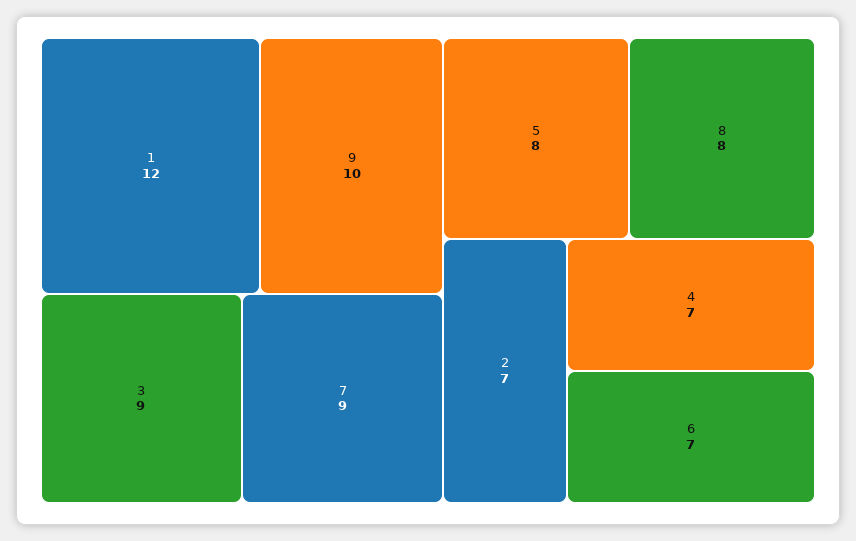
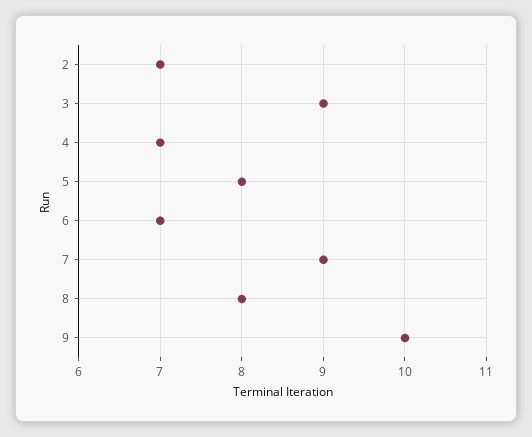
  {
-   "1": 12,
    "9": 10,
    "3": 9,
    "7": 9,
    "5": 8,
    "8": 8,
    "2": 7,
    "4": 7,
    "6": 7
  }

